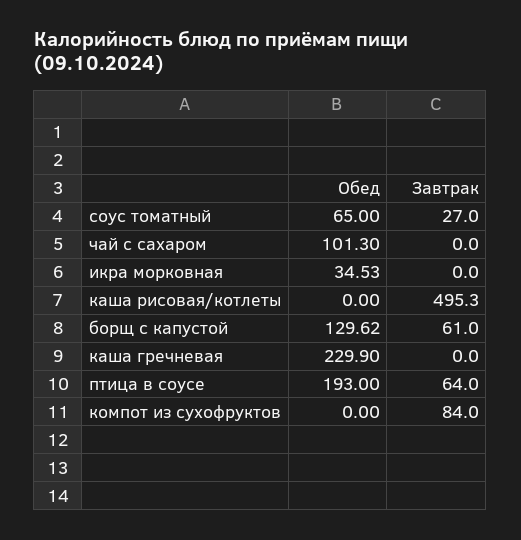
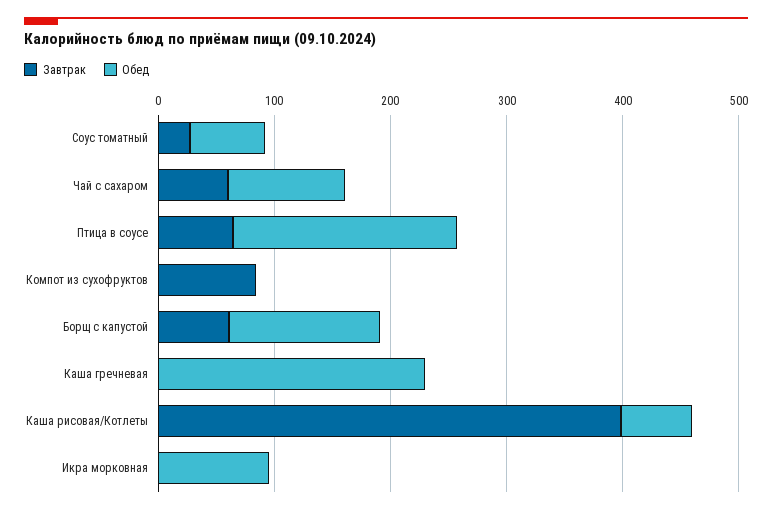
  {
    "Обед": {
      "соус томатный": 65,
      "чай с сахаром": 101.3,
-     "икра морковная": 34.53,
+     "икра морковная": 100,
-     "каша рисовая/котлеты": 0,
+     "каша рисовая/котлеты": 60,
      "борщ с капустой": 129.62,
      "каша гречневая": 229.9,
      "птица в соусе": 193,
      "компот из сухофруктов": 0
    },
    "Завтрак": {
      "соус томатный": 27,
-     "чай с сахаром": 0,
+     "чай с сахаром": 60,
      "икра морковная": 0,
-     "каша рисовая/котлеты": 495.3,
+     "каша рисовая/котлеты": 400,
      "борщ с капустой": 61,
      "каша гречневая": 0,
      "птица в соусе": 64,
      "компот из сухофруктов": 84
    }
  }

